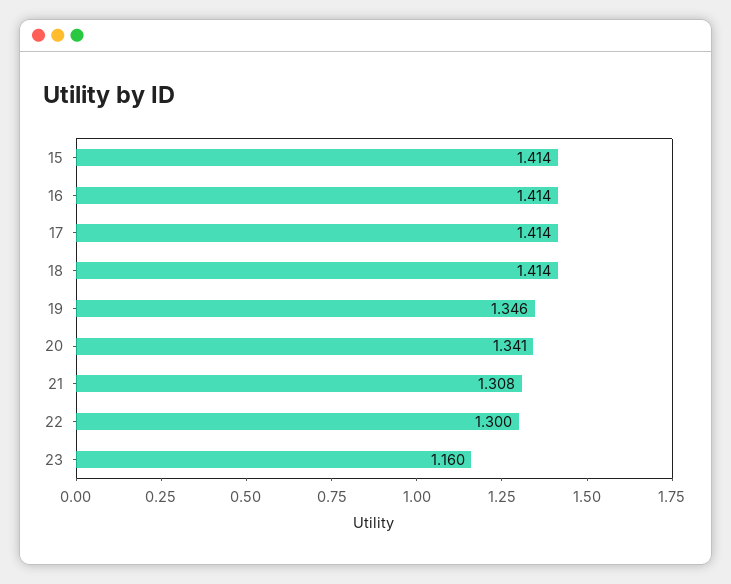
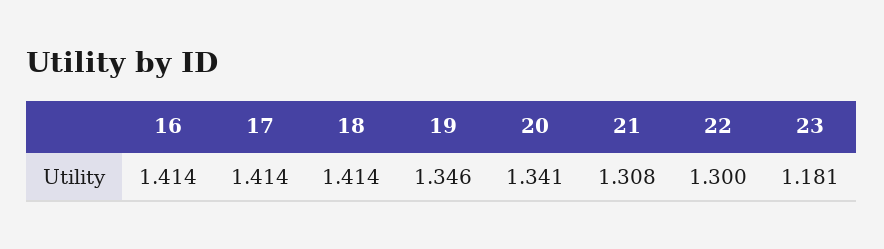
  {
-   "15": 1.414,
    "16": 1.414,
    "17": 1.414,
    "18": 1.414,
    "19": 1.346,
    "20": 1.341,
    "21": 1.308,
    "22": 1.3,
-   "23": 1.16
+   "23": 1.181
  }

